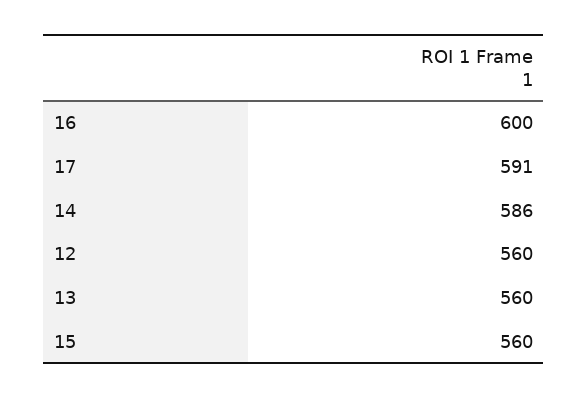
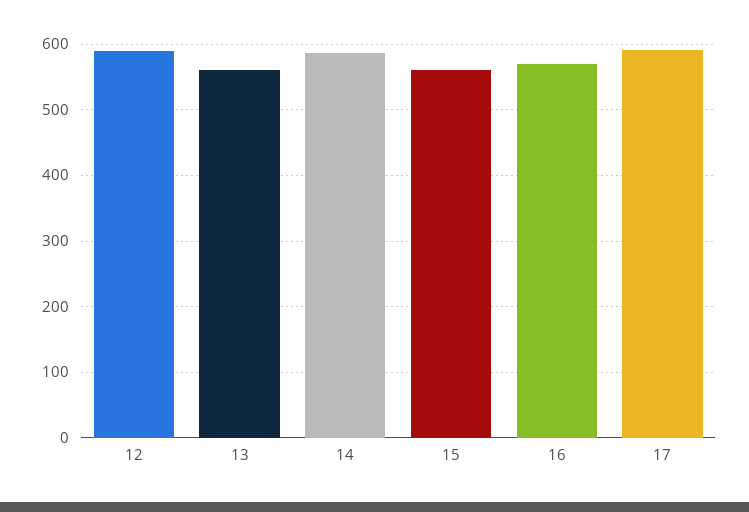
  {
-   "16": 600,
+   "16": 570,
    "17": 591,
    "14": 586,
-   "12": 560,
+   "12": 590,
    "13": 560,
    "15": 560
  }

